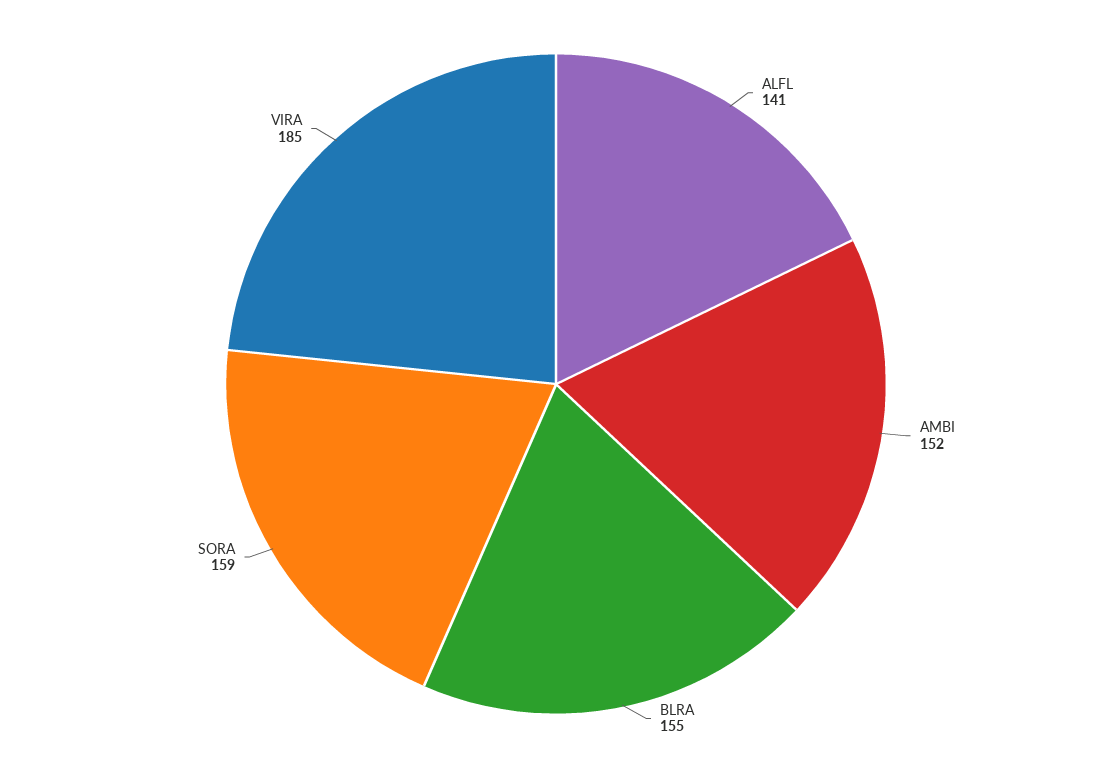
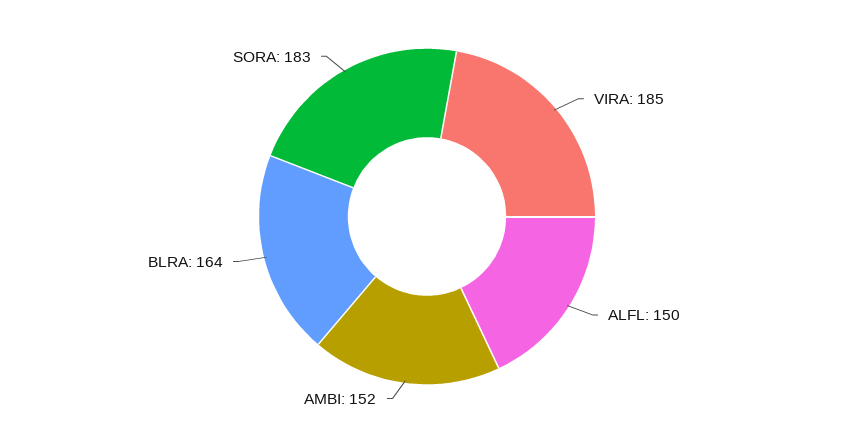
  {
-   "ALFL": 141,
+   "ALFL": 150,
    "AMBI": 152,
-   "BLRA": 155,
+   "BLRA": 164,
-   "SORA": 159,
+   "SORA": 183,
    "VIRA": 185
  }

